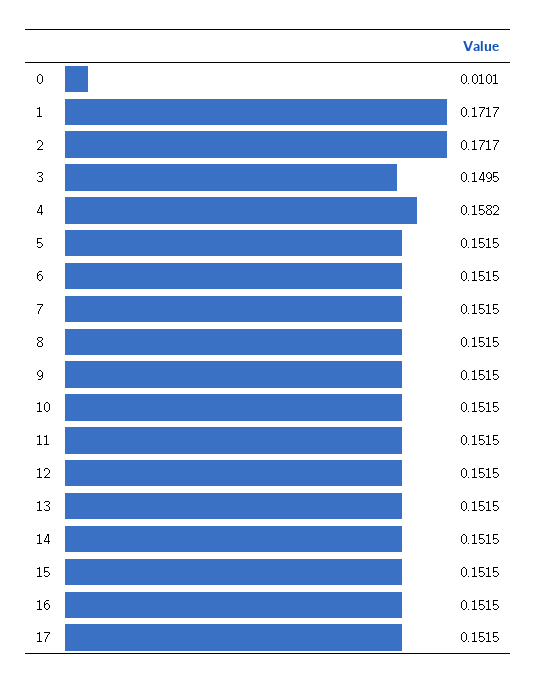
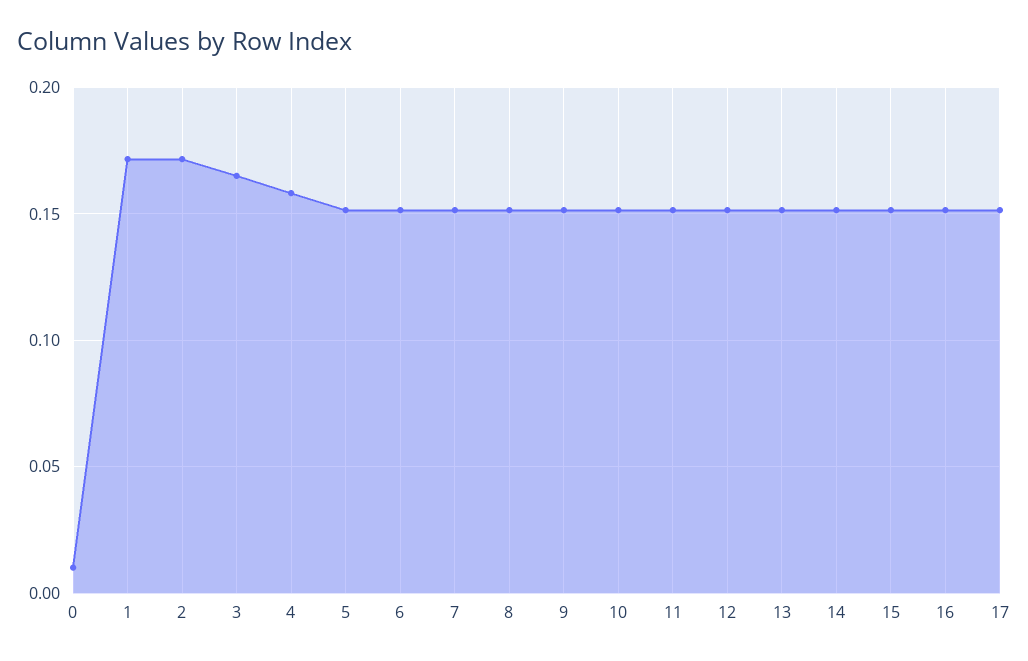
  {
    "0": 0.0101,
    "1": 0.1717,
    "2": 0.1717,
-   "3": 0.1495,
+   "3": 0.165,
    "4": 0.1582,
    "5": 0.1515,
    "6": 0.1515,
    "7": 0.1515,
    "8": 0.1515,
    "9": 0.1515,
    "10": 0.1515,
    "11": 0.1515,
    "12": 0.1515,
    "13": 0.1515,
    "14": 0.1515,
    "15": 0.1515,
    "16": 0.1515,
    "17": 0.1515
  }

